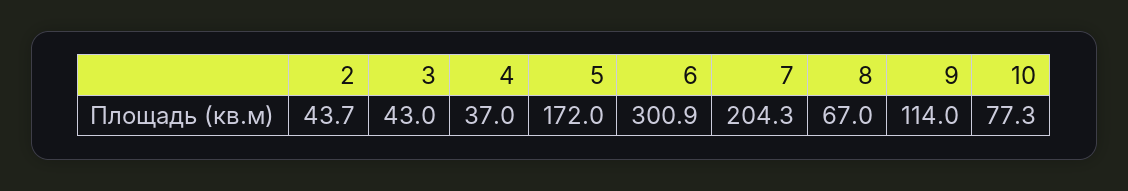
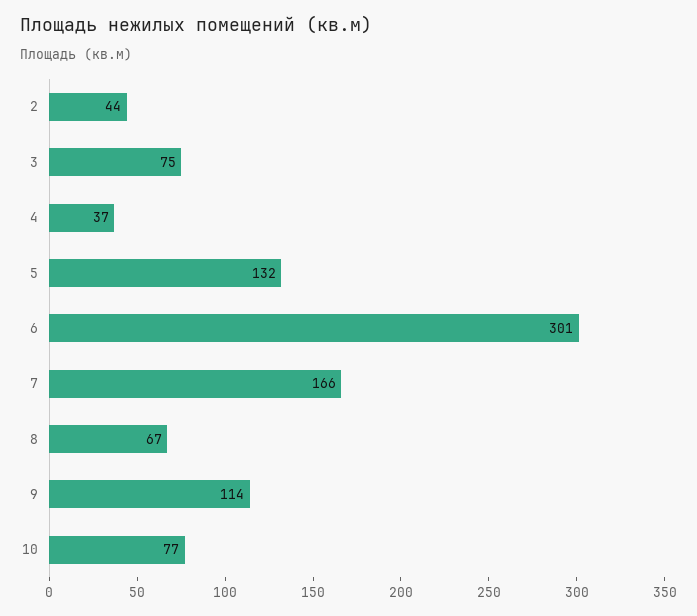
  {
    "2": 43.7,
-   "3": 43,
+   "3": 75,
    "4": 37,
-   "5": 172,
+   "5": 132,
    "6": 300.9,
-   "7": 204.3,
+   "7": 166,
    "8": 67,
    "9": 114,
    "10": 77.3
  }

